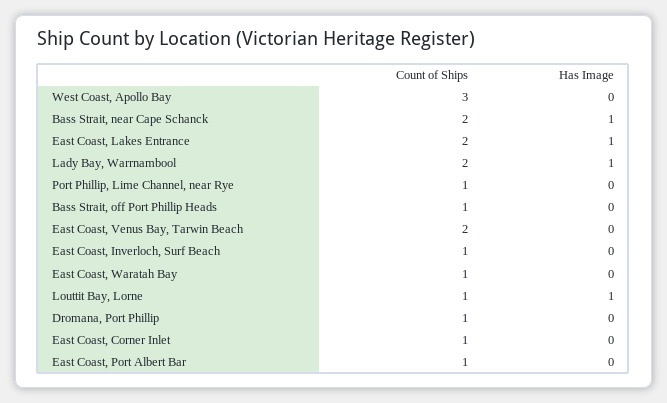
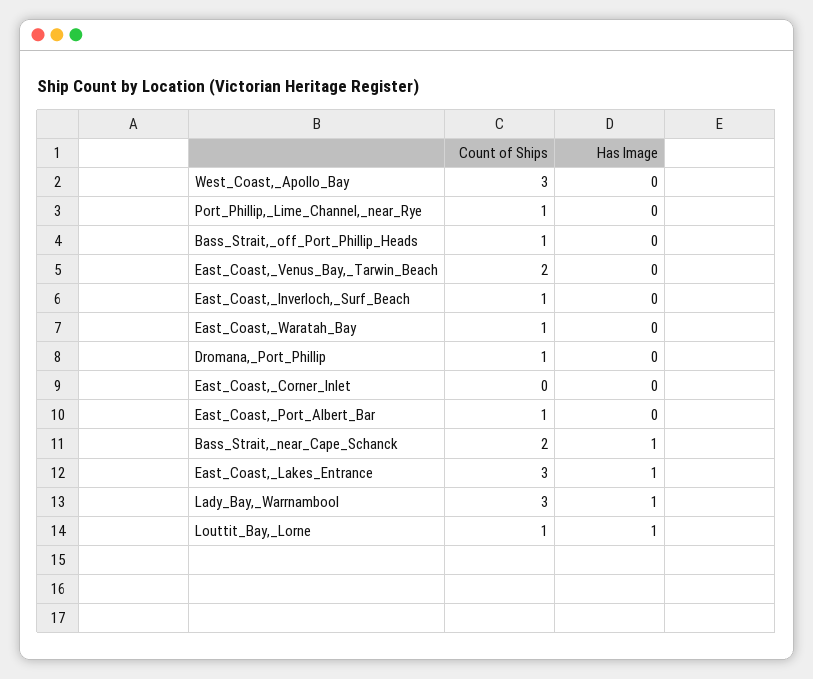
  {
    "Count of Ships": {
      "West Coast, Apollo Bay": 3,
      "Bass Strait, near Cape Schanck": 2,
-     "East Coast, Lakes Entrance": 2,
+     "East Coast, Lakes Entrance": 3,
-     "Lady Bay, Warrnambool": 2,
+     "Lady Bay, Warrnambool": 3,
      "Port Phillip, Lime Channel, near Rye": 1,
      "Bass Strait, off Port Phillip Heads": 1,
      "East Coast, Venus Bay, Tarwin Beach": 2,
      "East Coast, Inverloch, Surf Beach": 1,
      "East Coast, Waratah Bay": 1,
      "Louttit Bay, Lorne": 1,
      "Dromana, Port Phillip": 1,
-     "East Coast, Corner Inlet": 1,
+     "East Coast, Corner Inlet": 0,
      "East Coast, Port Albert Bar": 1
    },
    "Has Image": {
      "West Coast, Apollo Bay": 0,
      "Bass Strait, near Cape Schanck": 1,
      "East Coast, Lakes Entrance": 1,
      "Lady Bay, Warrnambool": 1,
      "Port Phillip, Lime Channel, near Rye": 0,
      "Bass Strait, off Port Phillip Heads": 0,
      "East Coast, Venus Bay, Tarwin Beach": 0,
      "East Coast, Inverloch, Surf Beach": 0,
      "East Coast, Waratah Bay": 0,
      "Louttit Bay, Lorne": 1,
      "Dromana, Port Phillip": 0,
      "East Coast, Corner Inlet": 0,
      "East Coast, Port Albert Bar": 0
    }
  }

